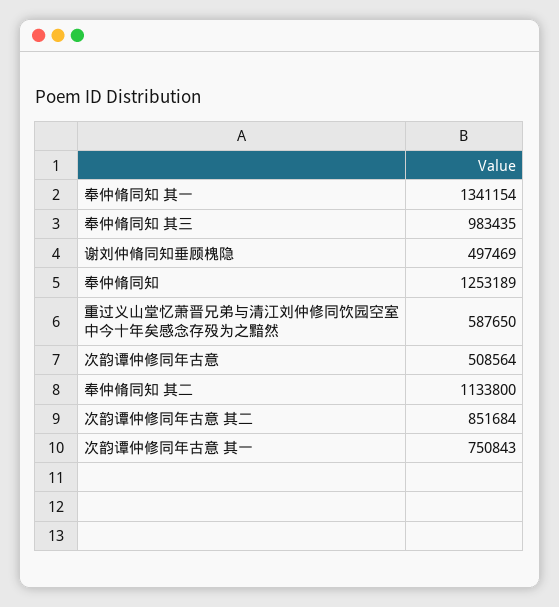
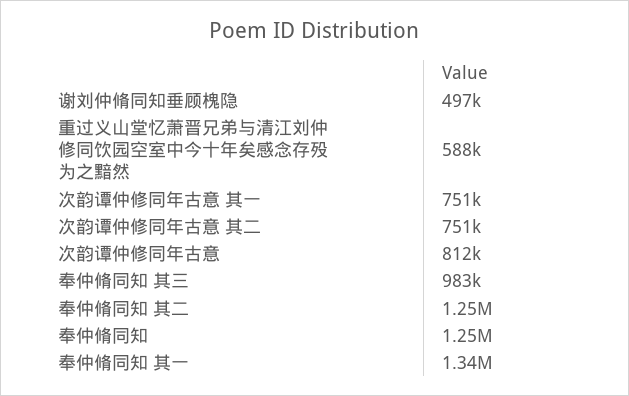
  {
    "奉仲脩同知 其一": 1341154,
    "奉仲脩同知 其三": 983435,
    "谢刘仲脩同知垂顾槐隐": 497469,
    "奉仲脩同知": 1253189,
    "重过义山堂忆萧晋兄弟与清江刘仲修同饮园空室中今十年矣感念存殁为之黯然": 587650,
-   "次韵谭仲修同年古意": 508564,
+   "次韵谭仲修同年古意": 812000,
-   "奉仲脩同知 其二": 1133800,
+   "奉仲脩同知 其二": 1250000,
-   "次韵谭仲修同年古意 其二": 851684,
+   "次韵谭仲修同年古意 其二": 751000,
    "次韵谭仲修同年古意 其一": 750843
  }

